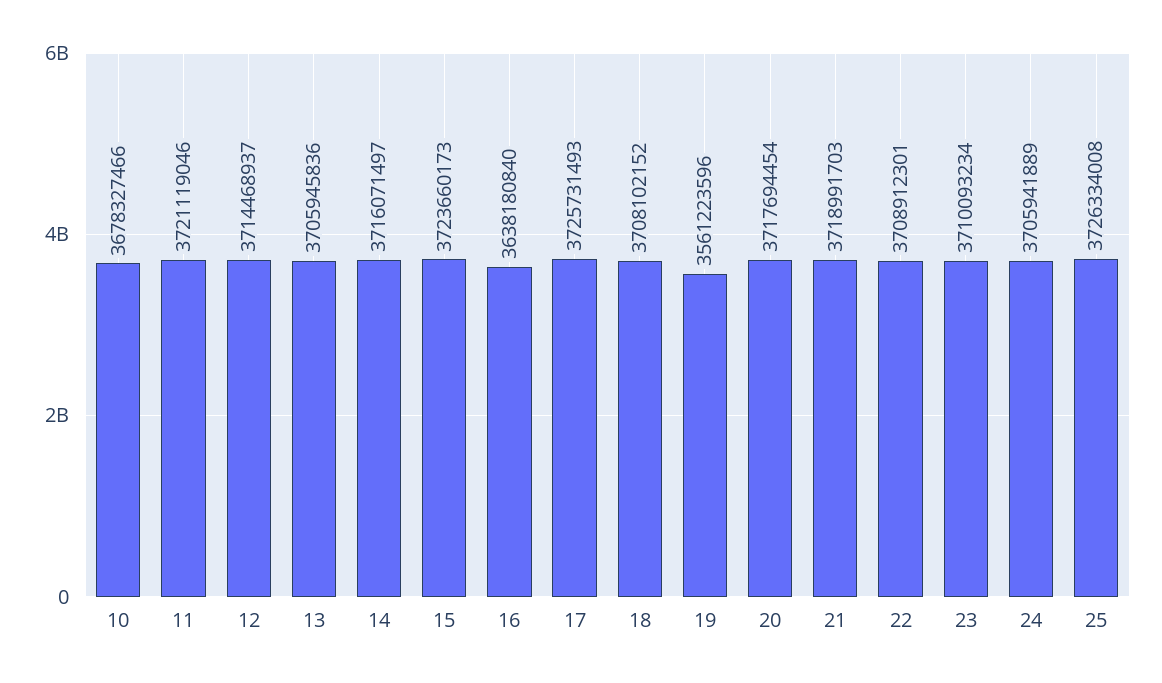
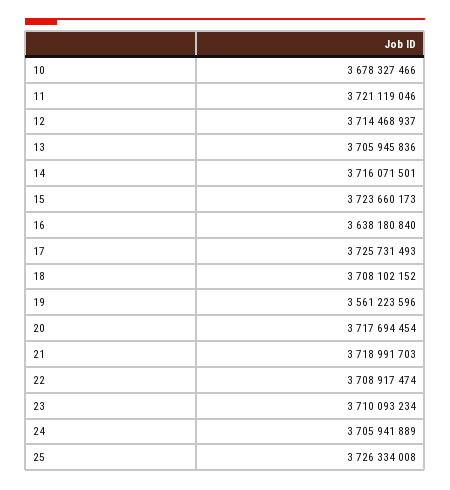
  {
    "10": 3678327466,
    "11": 3721119046,
    "12": 3714468937,
    "13": 3705945836,
-   "14": 3716071497,
+   "14": 3716071501,
    "15": 3723660173,
    "16": 3638180840,
    "17": 3725731493,
    "18": 3708102152,
    "19": 3561223596,
    "20": 3717694454,
    "21": 3718991703,
-   "22": 3708912301,
+   "22": 3708917474,
    "23": 3710093234,
    "24": 3705941889,
    "25": 3726334008
  }

